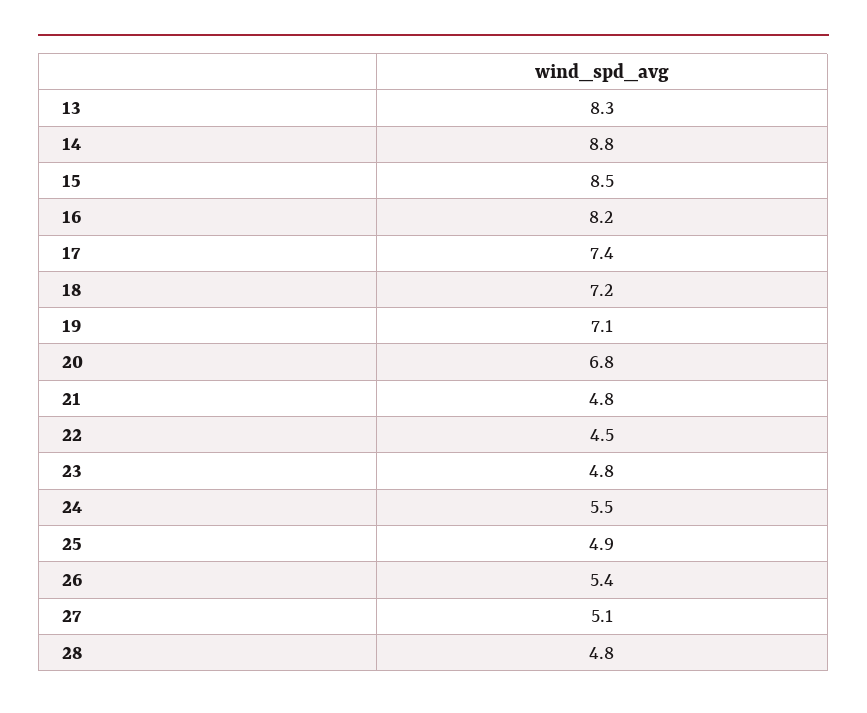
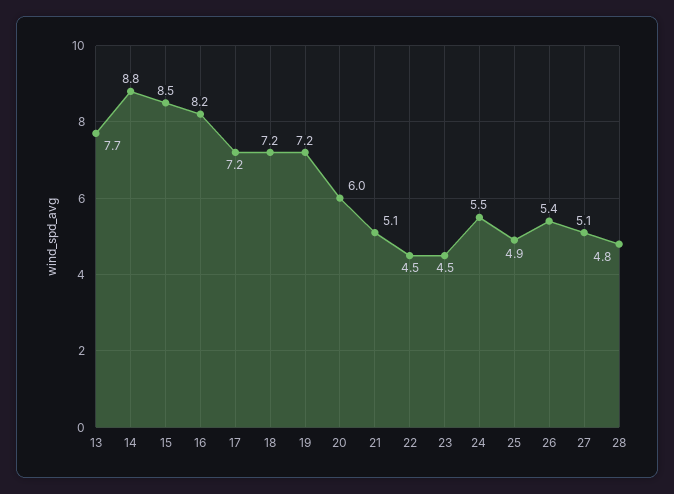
  {
-   "13": 8.3,
+   "13": 7.7,
    "14": 8.8,
    "15": 8.5,
    "16": 8.2,
-   "17": 7.4,
+   "17": 7.2,
    "18": 7.2,
-   "19": 7.1,
+   "19": 7.2,
-   "20": 6.8,
+   "20": 6,
-   "21": 4.8,
+   "21": 5.1,
    "22": 4.5,
-   "23": 4.8,
+   "23": 4.5,
    "24": 5.5,
    "25": 4.9,
    "26": 5.4,
    "27": 5.1,
    "28": 4.8
  }

